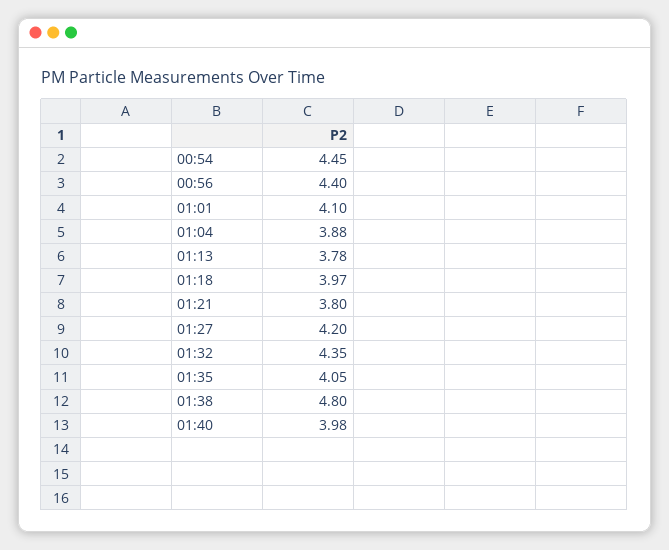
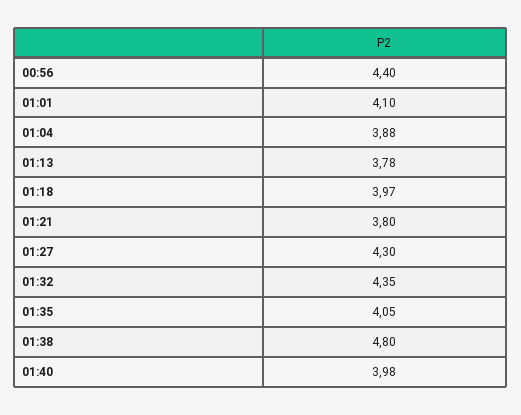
  {
-   "00:54": 4.45,
    "00:56": 4.4,
    "01:01": 4.1,
    "01:04": 3.88,
    "01:13": 3.78,
    "01:18": 3.97,
    "01:21": 3.8,
-   "01:27": 4.2,
+   "01:27": 4.3,
    "01:32": 4.35,
    "01:35": 4.05,
    "01:38": 4.8,
    "01:40": 3.98
  }

